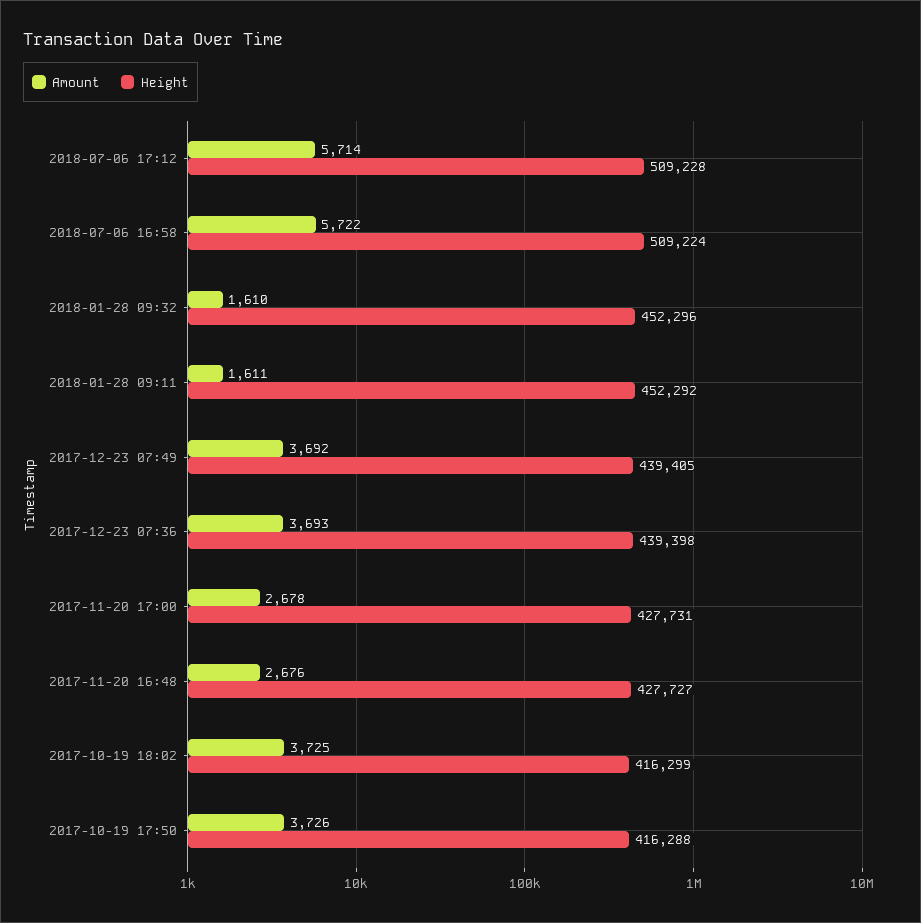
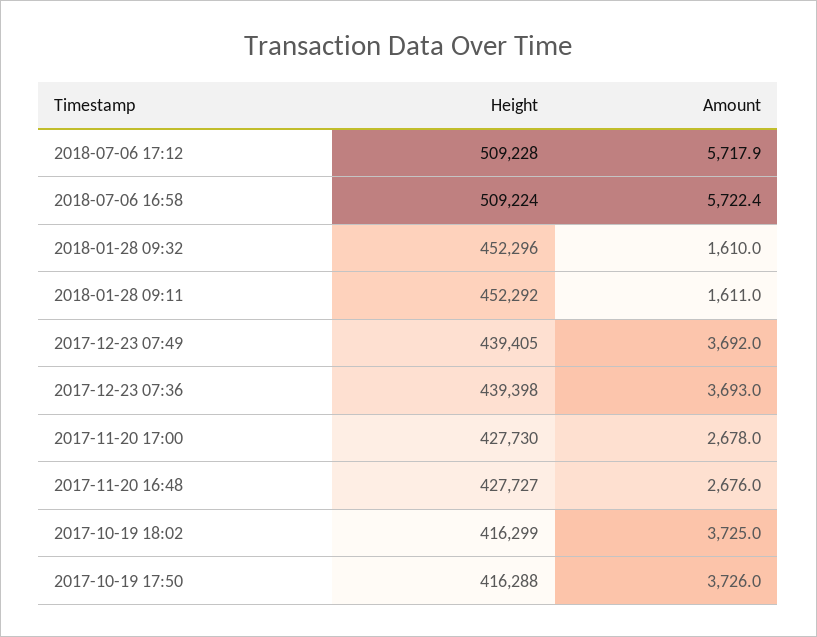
  {
    "Amount": {
-     "2018-07-06 17:12": 5714,
+     "2018-07-06 17:12": 5717.9,
      "2018-07-06 16:58": 5722.4,
      "2018-01-28 09:32": 1610,
      "2018-01-28 09:11": 1611,
      "2017-12-23 07:49": 3692,
      "2017-12-23 07:36": 3693,
      "2017-11-20 17:00": 2678,
      "2017-11-20 16:48": 2676,
      "2017-10-19 18:02": 3725,
      "2017-10-19 17:50": 3726
    },
    "Height": {
      "2018-07-06 17:12": 509228,
      "2018-07-06 16:58": 509224,
      "2018-01-28 09:32": 452296,
      "2018-01-28 09:11": 452292,
      "2017-12-23 07:49": 439405,
      "2017-12-23 07:36": 439398,
-     "2017-11-20 17:00": 427731,
+     "2017-11-20 17:00": 427730,
      "2017-11-20 16:48": 427727,
      "2017-10-19 18:02": 416299,
      "2017-10-19 17:50": 416288
    }
  }

